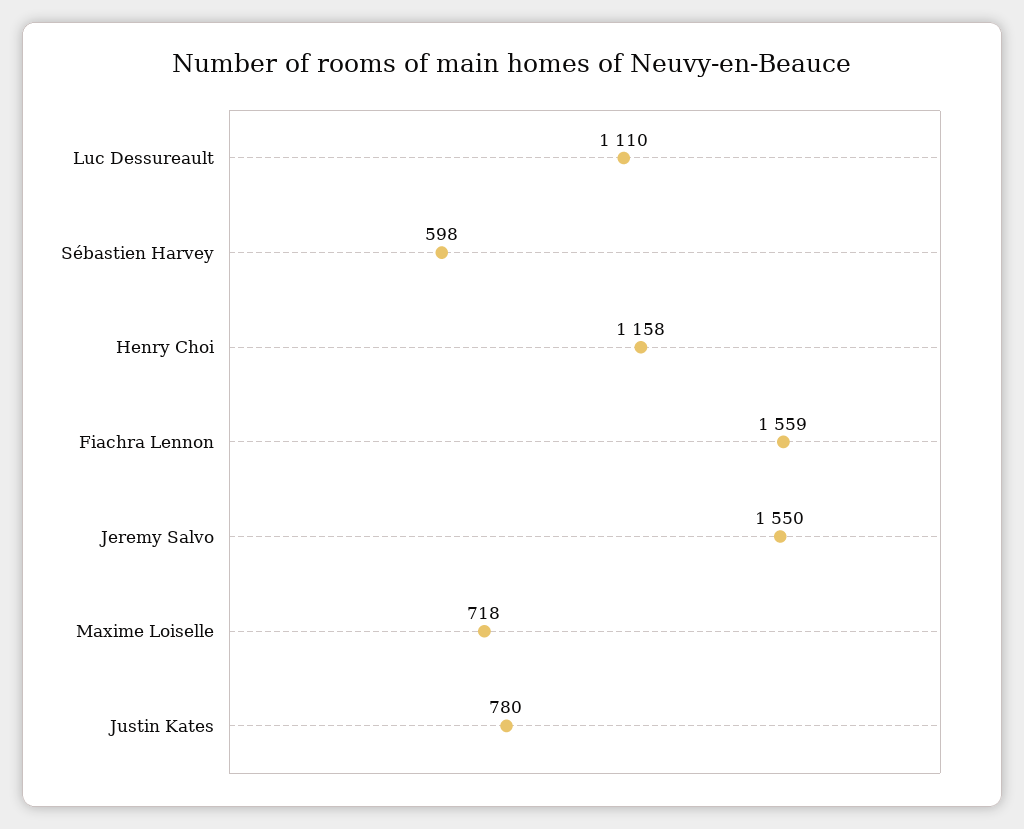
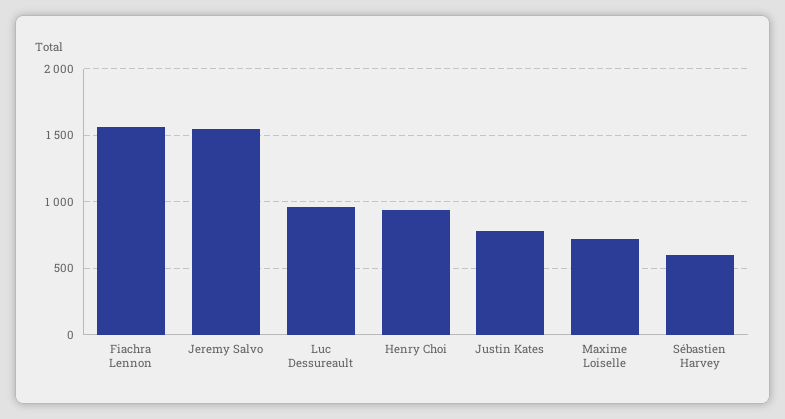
  {
-   "Luc Dessureault": 1110,
+   "Luc Dessureault": 950,
    "Sébastien Harvey": 598,
-   "Henry Choi": 1158,
+   "Henry Choi": 950,
    "Fiachra Lennon": 1559,
    "Jeremy Salvo": 1550,
    "Maxime Loiselle": 718,
    "Justin Kates": 780
  }

